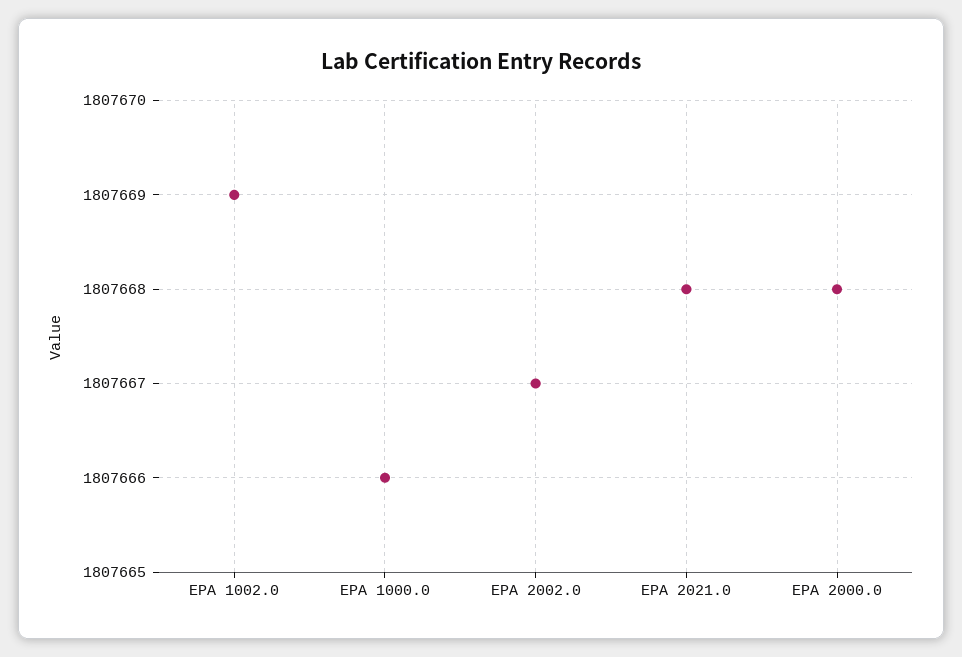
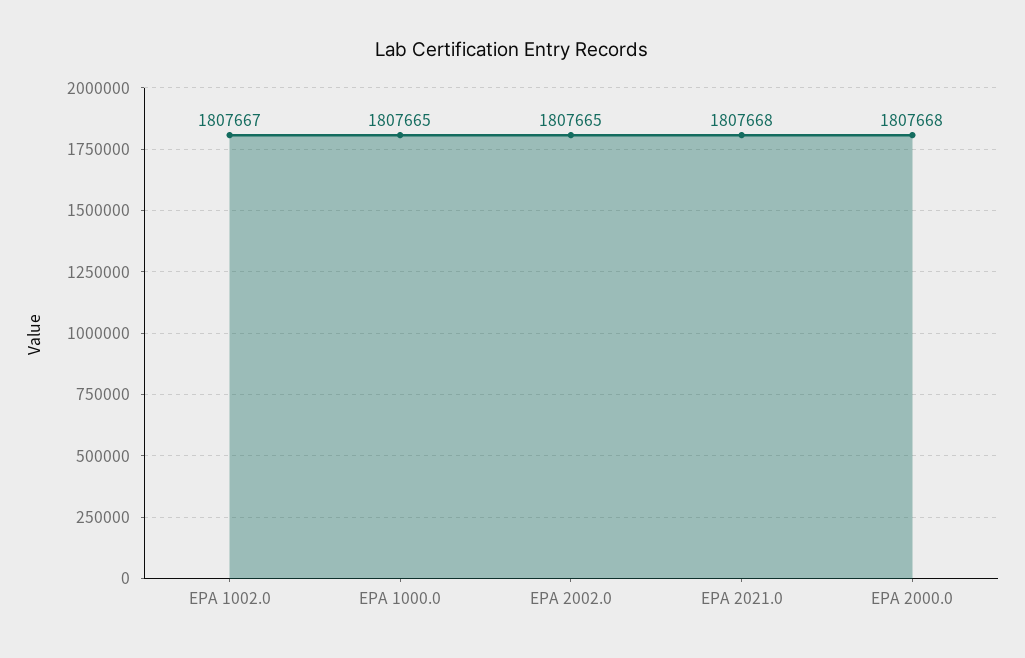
  {
-   "EPA 1002.0": 1807669,
+   "EPA 1002.0": 1807667,
-   "EPA 1000.0": 1807666,
+   "EPA 1000.0": 1807665,
-   "EPA 2002.0": 1807667,
+   "EPA 2002.0": 1807665,
    "EPA 2021.0": 1807668,
    "EPA 2000.0": 1807668
  }

